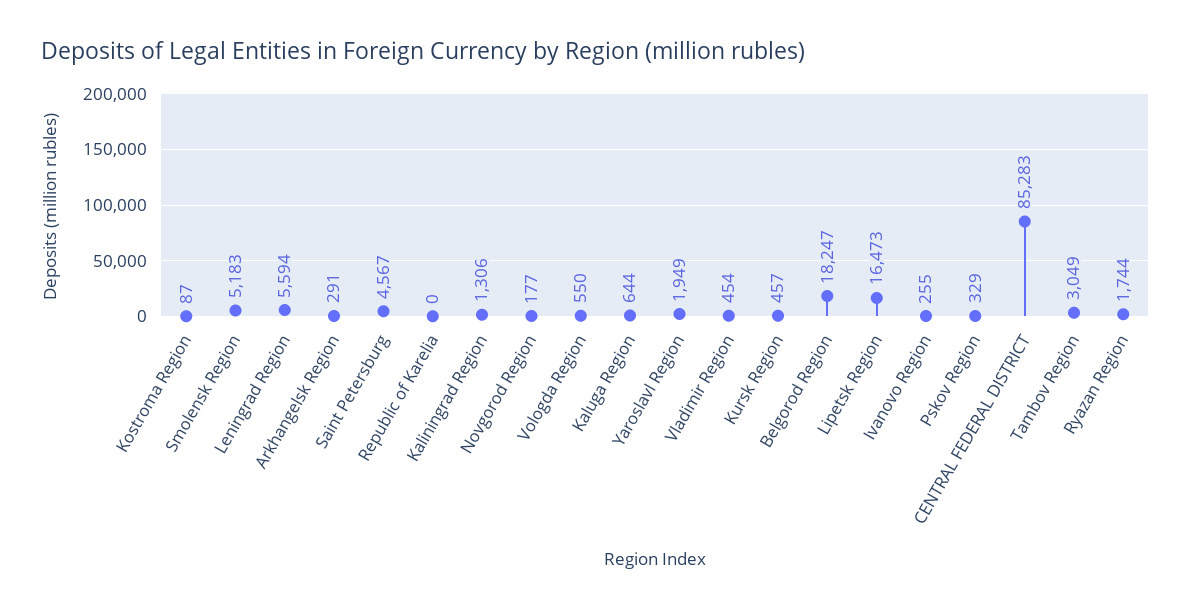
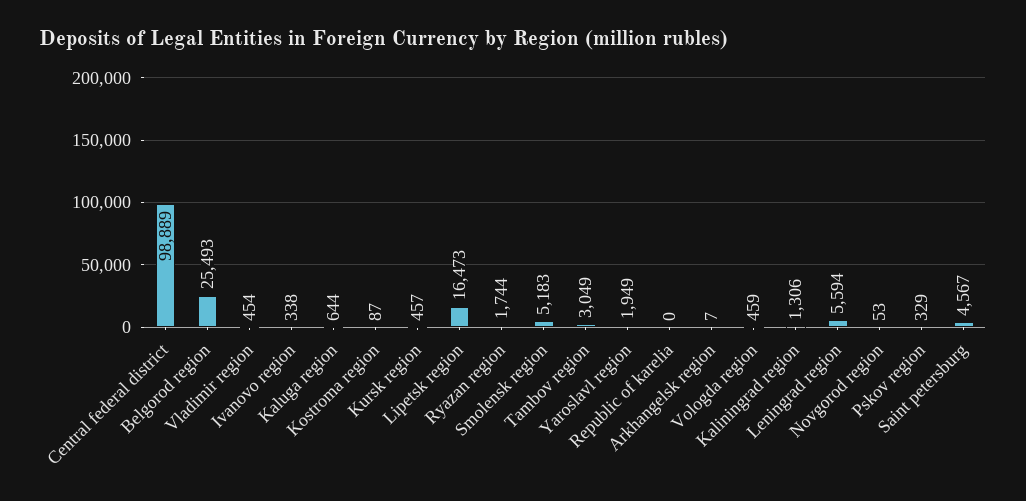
  {
    "Kostroma Region": 87,
    "Smolensk Region": 5183,
    "Leningrad Region": 5594,
-   "Arkhangelsk Region": 291,
+   "Arkhangelsk Region": 7,
    "Saint Petersburg": 4567,
    "Republic of Karelia": 0,
    "Kaliningrad Region": 1306,
-   "Novgorod Region": 177,
+   "Novgorod Region": 53,
-   "Vologda Region": 550,
+   "Vologda Region": 459,
    "Kaluga Region": 644,
    "Yaroslavl Region": 1949,
    "Vladimir Region": 454,
    "Kursk Region": 457,
-   "Belgorod Region": 18247,
+   "Belgorod Region": 25493,
    "Lipetsk Region": 16473,
-   "Ivanovo Region": 255,
+   "Ivanovo Region": 338,
    "Pskov Region": 329,
-   "CENTRAL FEDERAL DISTRICT": 85283,
+   "CENTRAL FEDERAL DISTRICT": 98889,
    "Tambov Region": 3049,
    "Ryazan Region": 1744
  }

